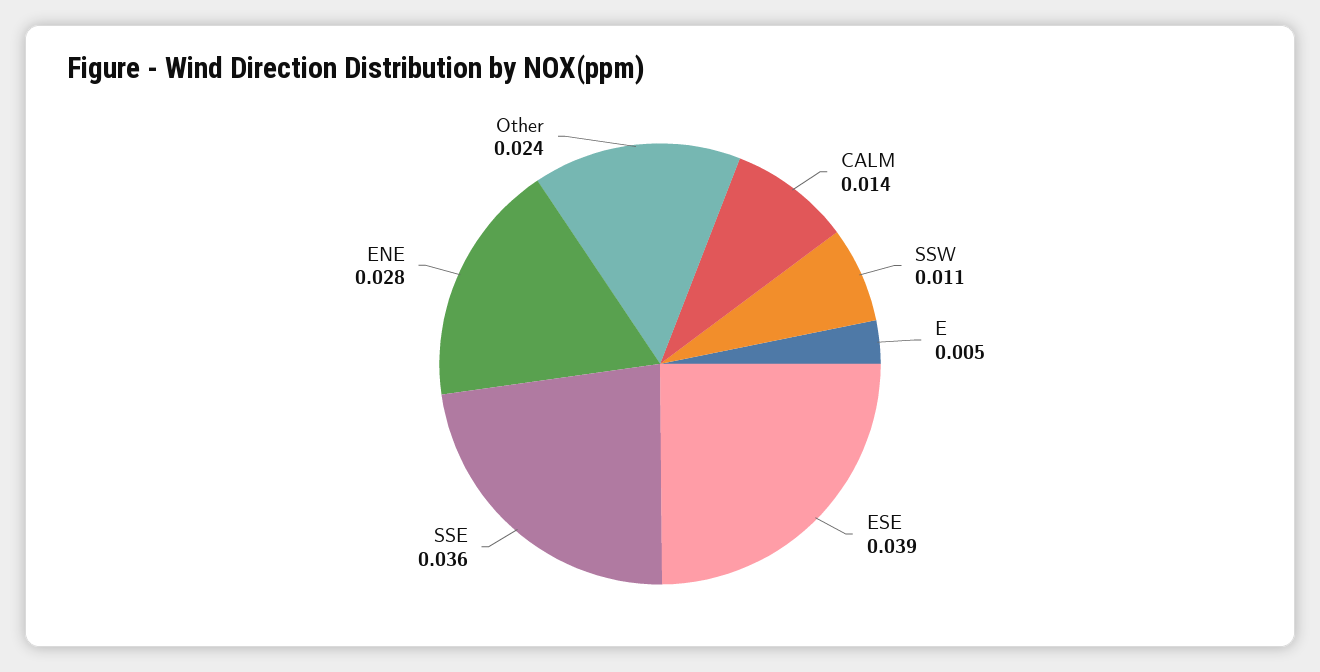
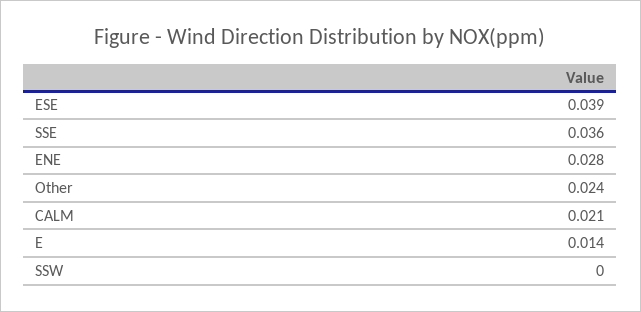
  {
-   "CALM": 0.014,
+   "CALM": 0.021,
-   "SSW": 0.011,
+   "SSW": 0,
-   "E": 0.005,
+   "E": 0.014,
    "ESE": 0.039,
    "SSE": 0.036,
    "ENE": 0.028,
    "Other": 0.024
  }

